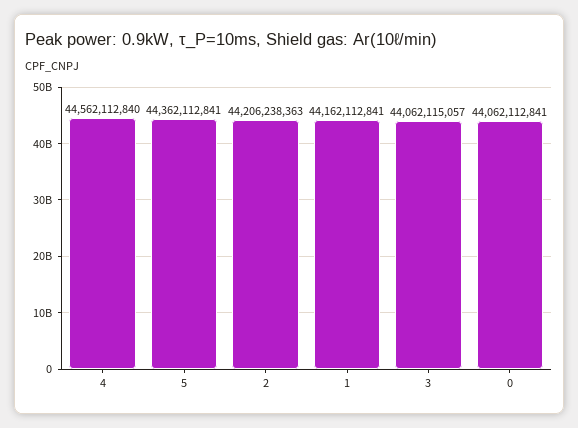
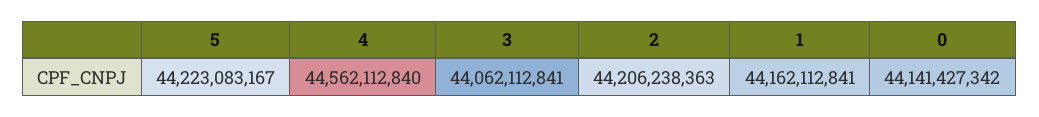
  {
    "4": 44562112840,
-   "5": 44362112841,
+   "5": 44223083167,
    "2": 44206238363,
    "1": 44162112841,
-   "3": 44062115057,
+   "3": 44062112841,
-   "0": 44062112841
+   "0": 44141427342
  }

